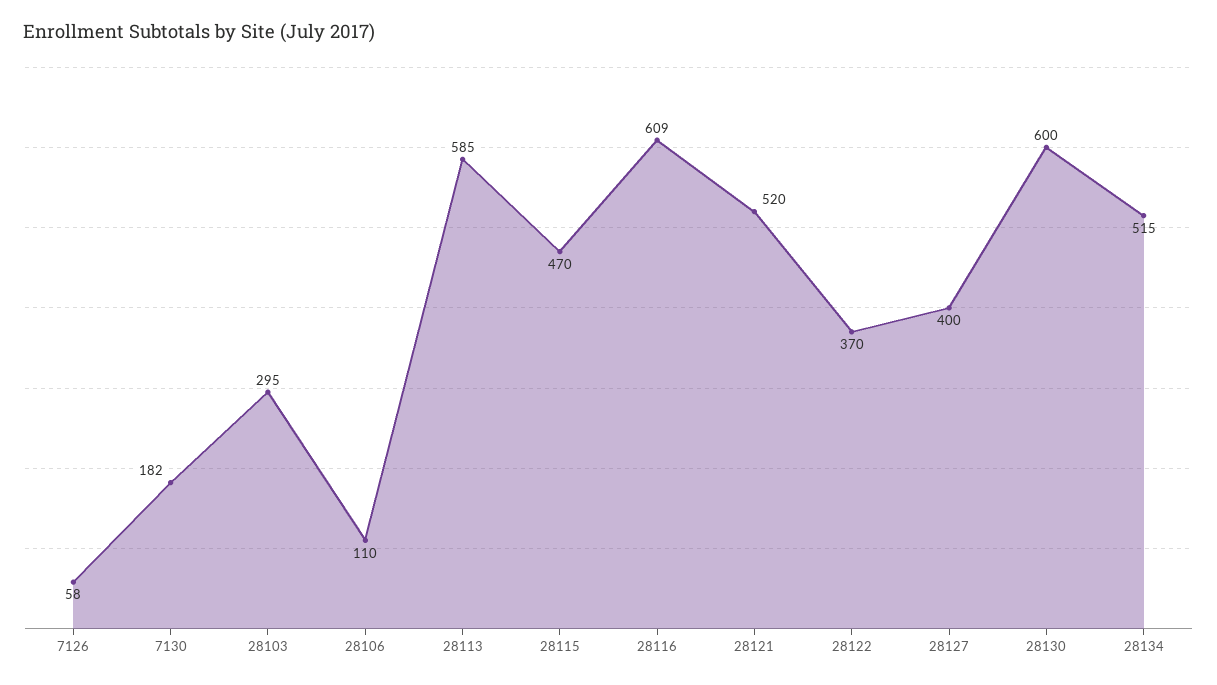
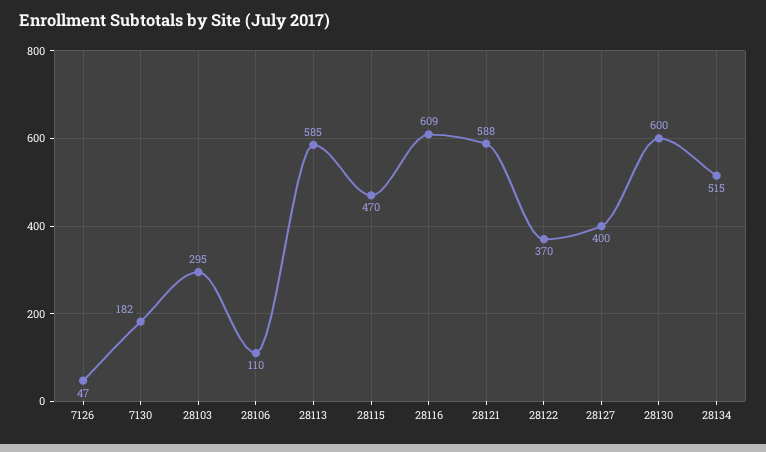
  {
-   "7126": 58,
+   "7126": 47,
    "7130": 182,
    "28103": 295,
    "28106": 110,
    "28113": 585,
    "28115": 470,
    "28116": 609,
-   "28121": 520,
+   "28121": 588,
    "28122": 370,
    "28127": 400,
    "28130": 600,
    "28134": 515
  }

